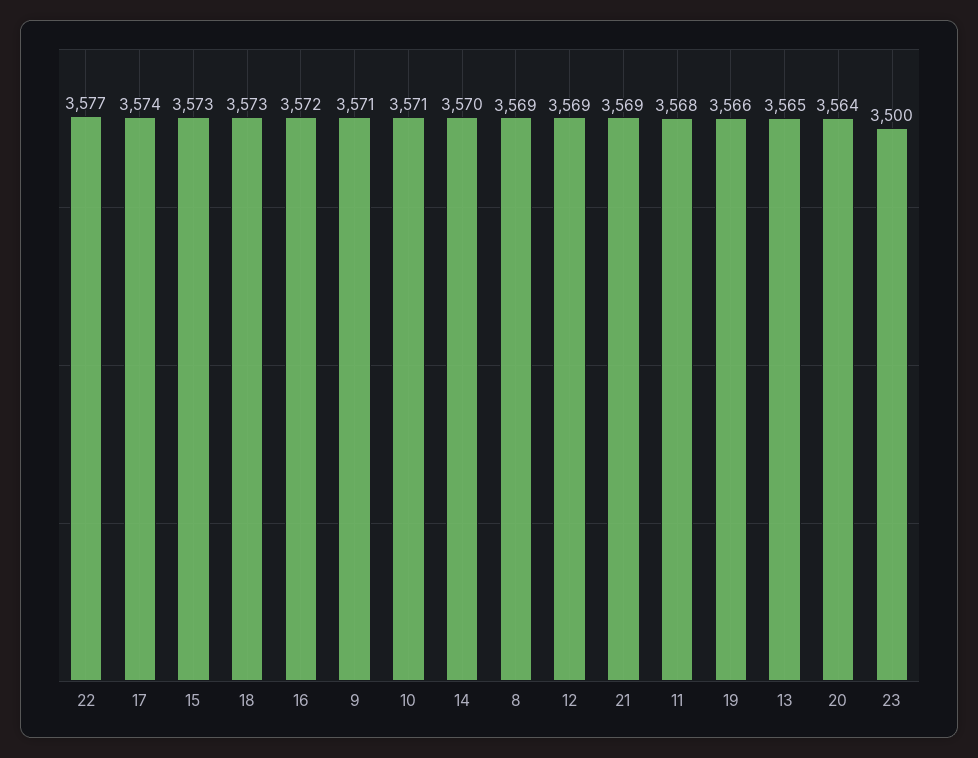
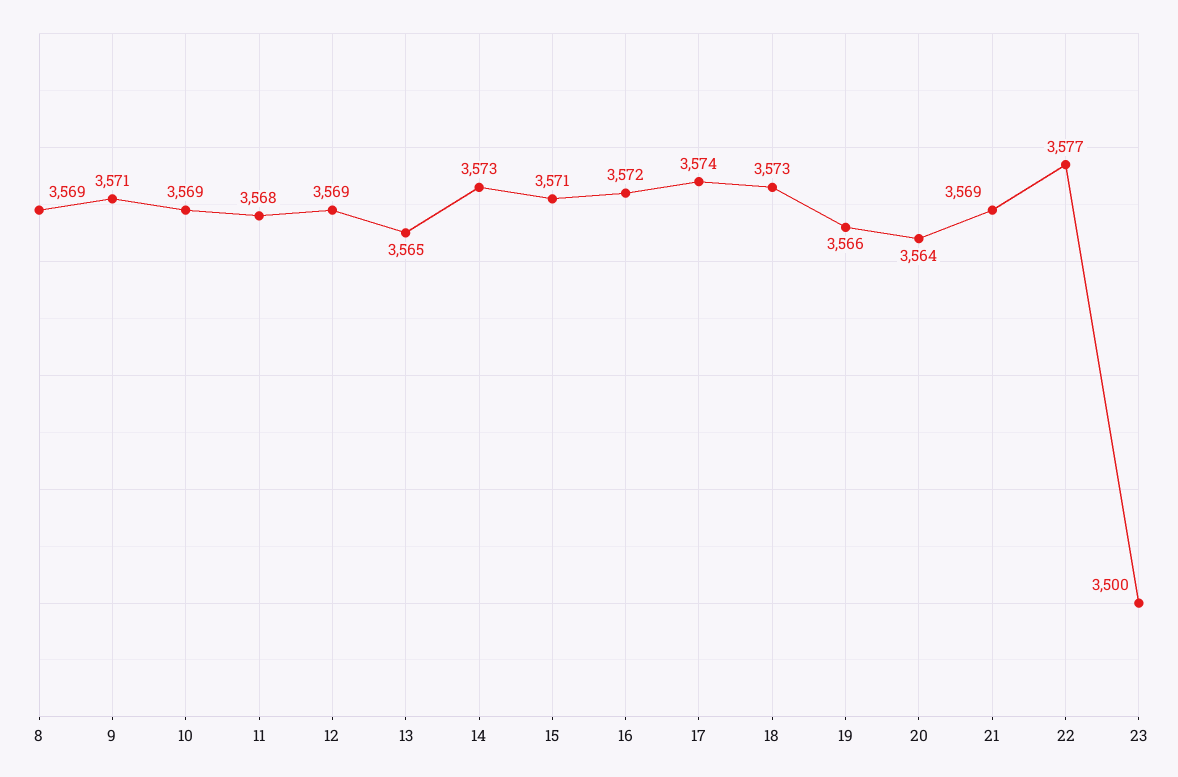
  {
    "22": 3577,
    "17": 3574,
-   "15": 3573,
+   "15": 3571,
    "18": 3573,
    "16": 3572,
    "9": 3571,
-   "10": 3571,
+   "10": 3569,
-   "14": 3570,
+   "14": 3573,
    "8": 3569,
    "12": 3569,
    "21": 3569,
    "11": 3568,
    "19": 3566,
    "13": 3565,
    "20": 3564,
    "23": 3500
  }

